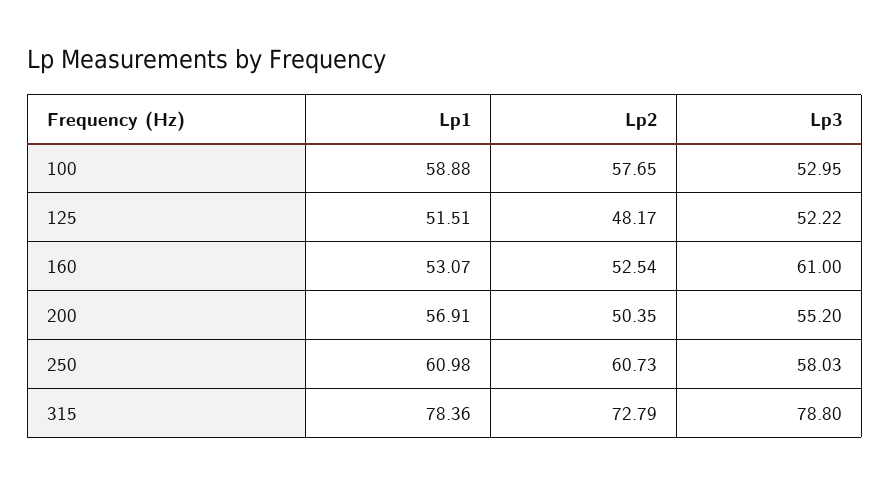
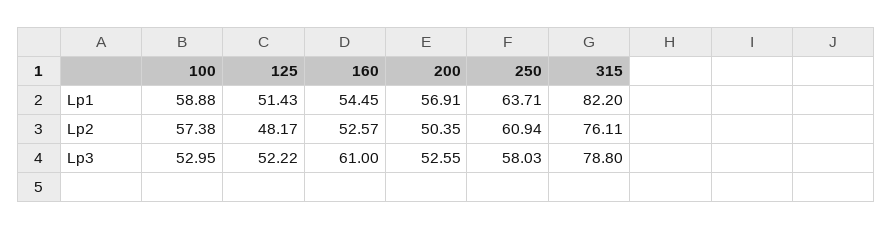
  {
    "Lp1": {
      "100": 58.88,
-     "125": 51.51,
+     "125": 51.43,
-     "160": 53.07,
+     "160": 54.45,
      "200": 56.91,
-     "250": 60.98,
+     "250": 63.71,
-     "315": 78.36
+     "315": 82.2
    },
    "Lp2": {
-     "100": 57.65,
+     "100": 57.38,
      "125": 48.17,
-     "160": 52.54,
+     "160": 52.57,
      "200": 50.35,
-     "250": 60.73,
+     "250": 60.94,
-     "315": 72.79
+     "315": 76.11
    },
    "Lp3": {
      "100": 52.95,
      "125": 52.22,
      "160": 61,
-     "200": 55.2,
+     "200": 52.55,
      "250": 58.03,
      "315": 78.8
    }
  }

